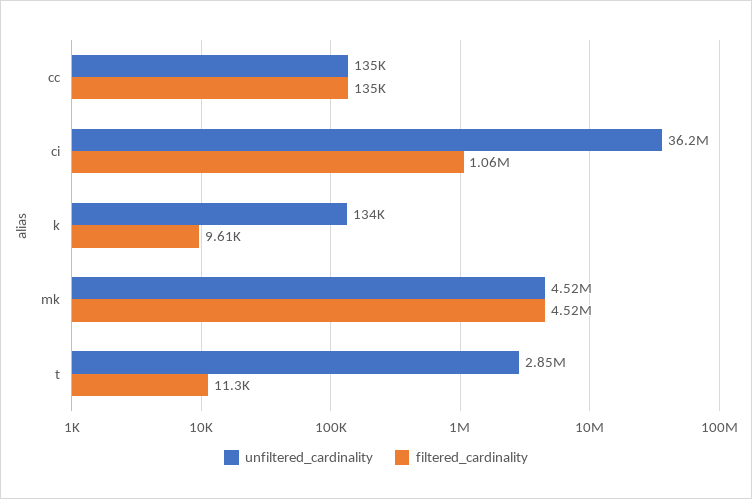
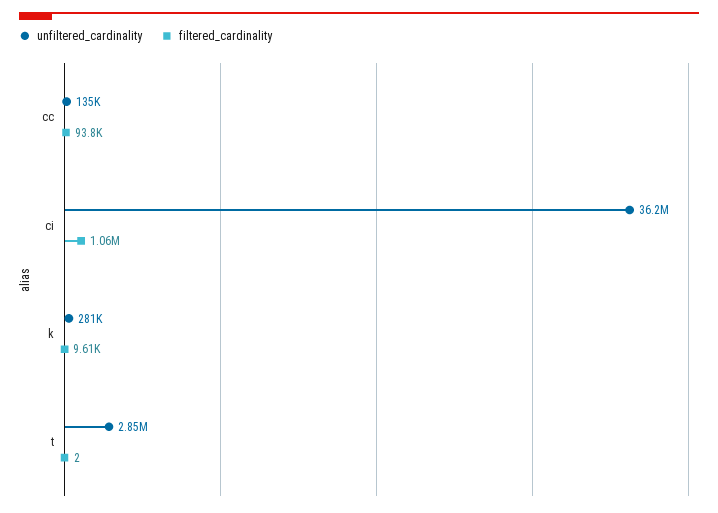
  {
    "unfiltered_cardinality": {
      "cc": 135000,
      "ci": 36200000,
-     "k": 134000,
+     "k": 281000,
-     "mk": 4520000,
      "t": 2850000
    },
    "filtered_cardinality": {
-     "cc": 135000,
+     "cc": 93800,
      "ci": 1060000,
      "k": 9610,
-     "mk": 4520000,
-     "t": 11300
+     "t": 2
    }
  }

